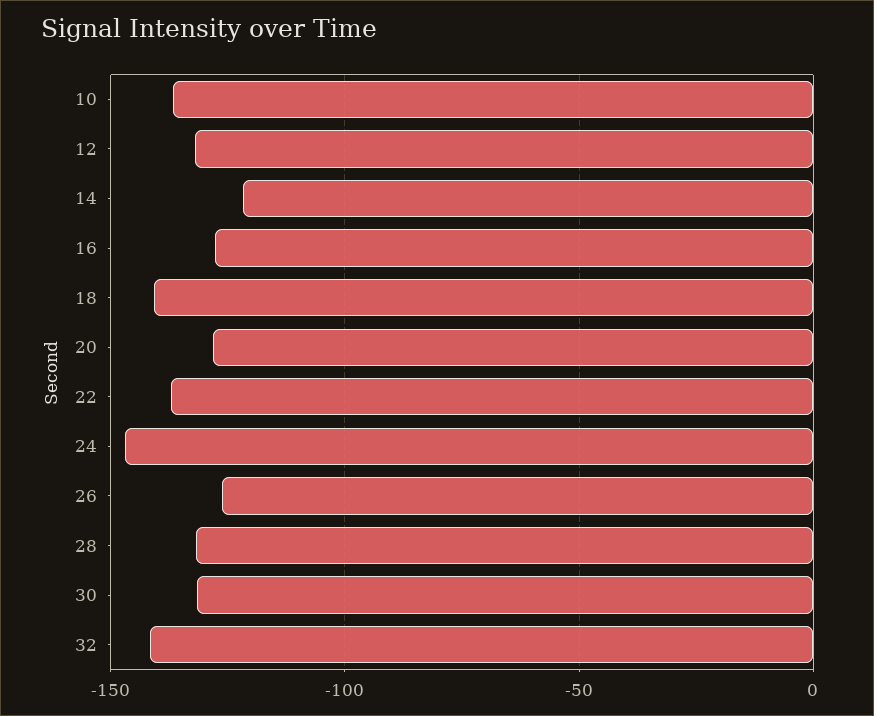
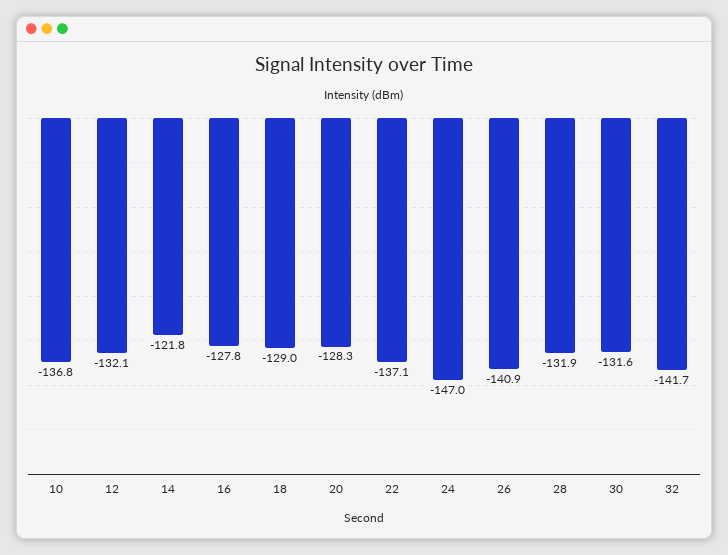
  {
    "10": -136.8,
    "12": -132.1,
    "14": -121.8,
    "16": -127.8,
-   "18": -140,
+   "18": -129,
    "20": -128.3,
    "22": -137.1,
    "24": -147,
-   "26": -125,
+   "26": -140.9,
    "28": -131.9,
    "30": -131.6,
    "32": -141.7
  }

